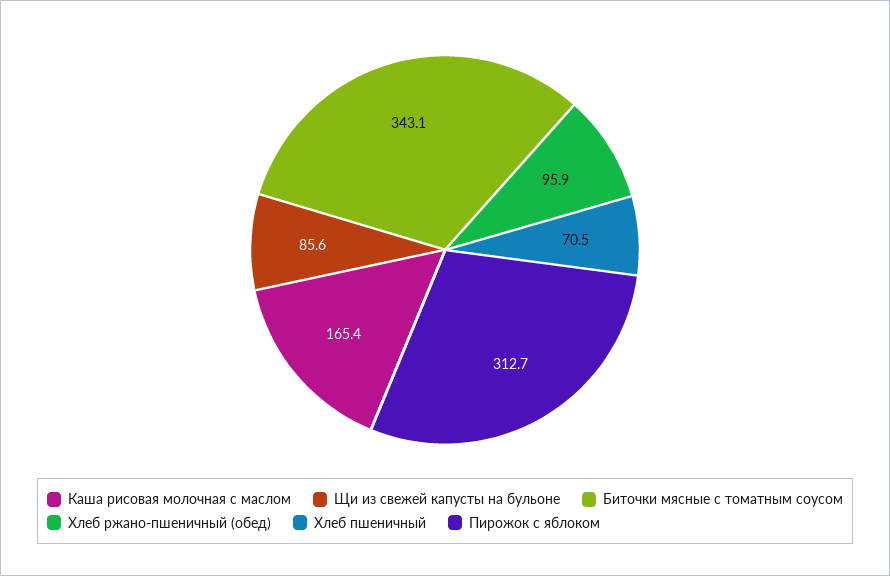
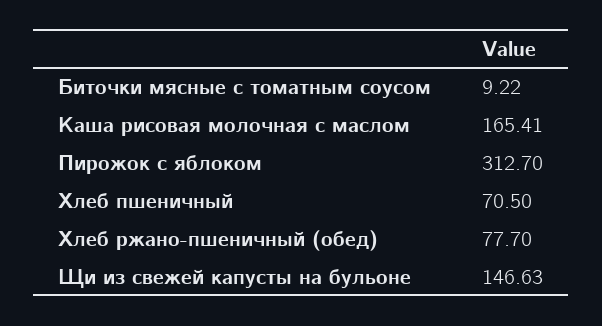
  {
    "Каша рисовая молочная с маслом": 165.41,
-   "Щи из свежей капусты на бульоне": 85.6,
+   "Щи из свежей капусты на бульоне": 146.63,
-   "Биточки мясные с томатным соусом": 343.1,
+   "Биточки мясные с томатным соусом": 9.22,
-   "Хлеб ржано-пшеничный (обед)": 95.9,
+   "Хлеб ржано-пшеничный (обед)": 77.7,
    "Хлеб пшеничный": 70.5,
    "Пирожок с яблоком": 312.7
  }

